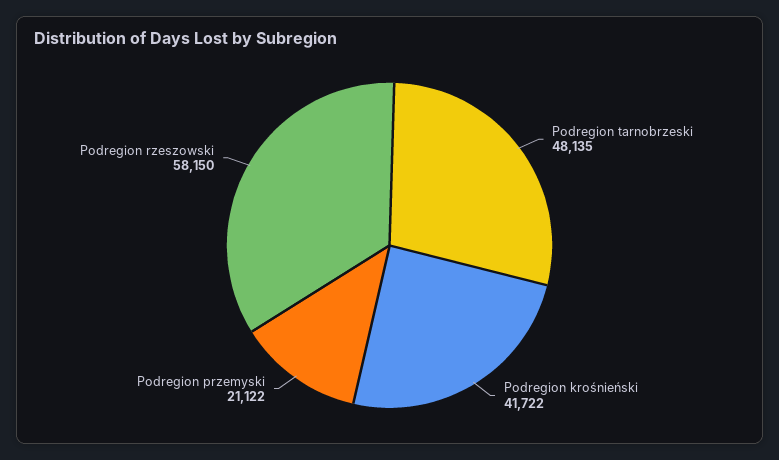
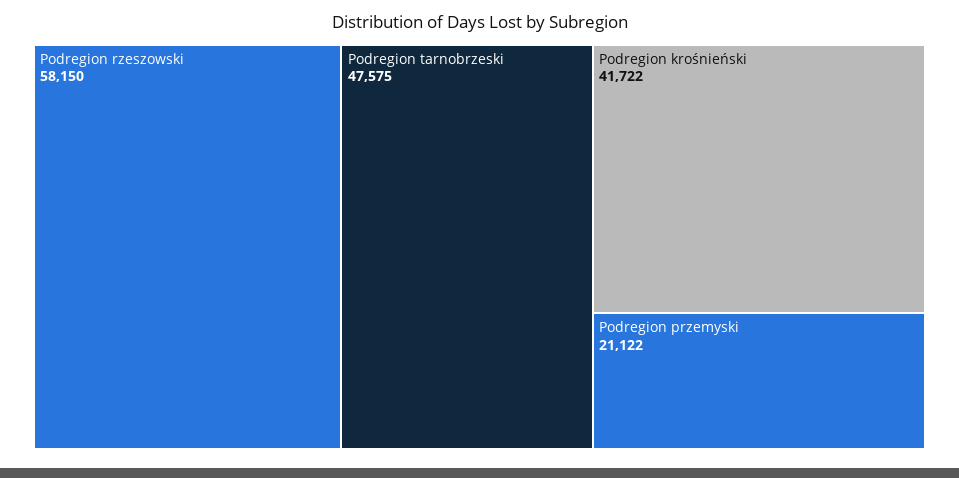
  {
-   "Podregion tarnobrzeski": 48135,
+   "Podregion tarnobrzeski": 47575,
    "Podregion krośnieński": 41722,
    "Podregion przemyski": 21122,
    "Podregion rzeszowski": 58150
  }

